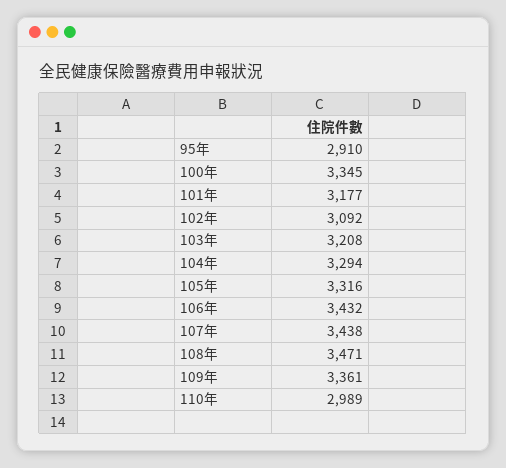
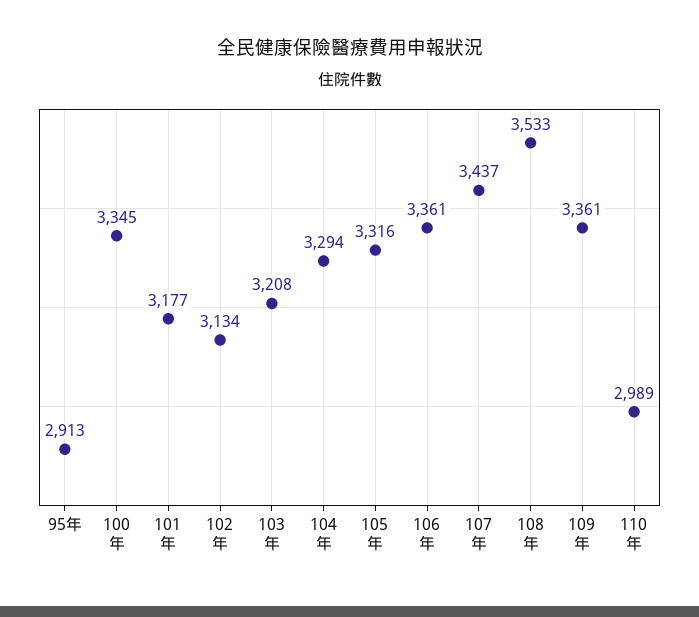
  {
-   "95年": 2910,
+   "95年": 2913,
    "100年": 3345,
    "101年": 3177,
-   "102年": 3092,
+   "102年": 3134,
    "103年": 3208,
    "104年": 3294,
    "105年": 3316,
-   "106年": 3432,
+   "106年": 3361,
-   "107年": 3438,
+   "107年": 3437,
-   "108年": 3471,
+   "108年": 3533,
    "109年": 3361,
    "110年": 2989
  }

